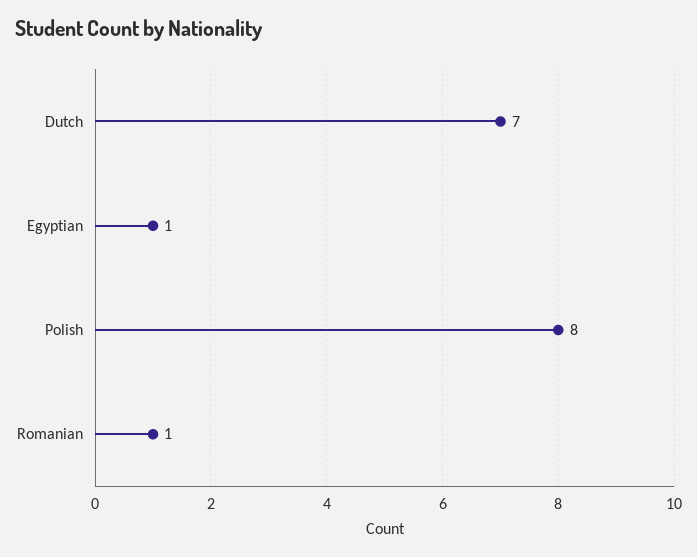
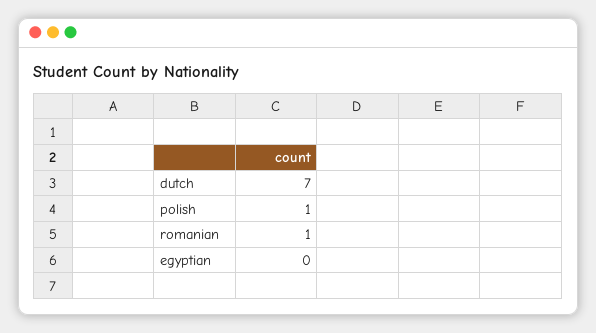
  {
    "Dutch": 7,
-   "Egyptian": 1,
+   "Egyptian": 0,
-   "Polish": 8,
+   "Polish": 1,
    "Romanian": 1
  }

